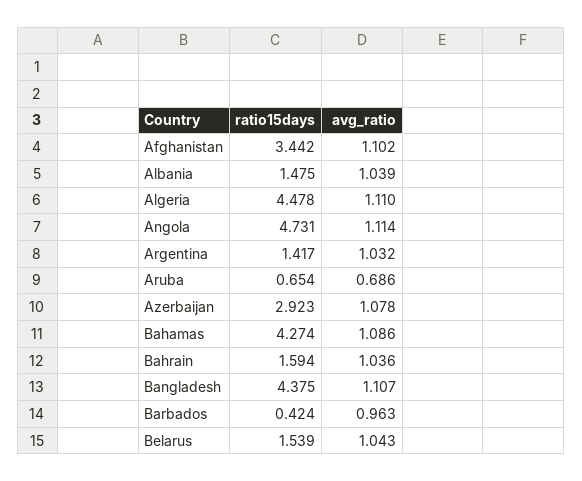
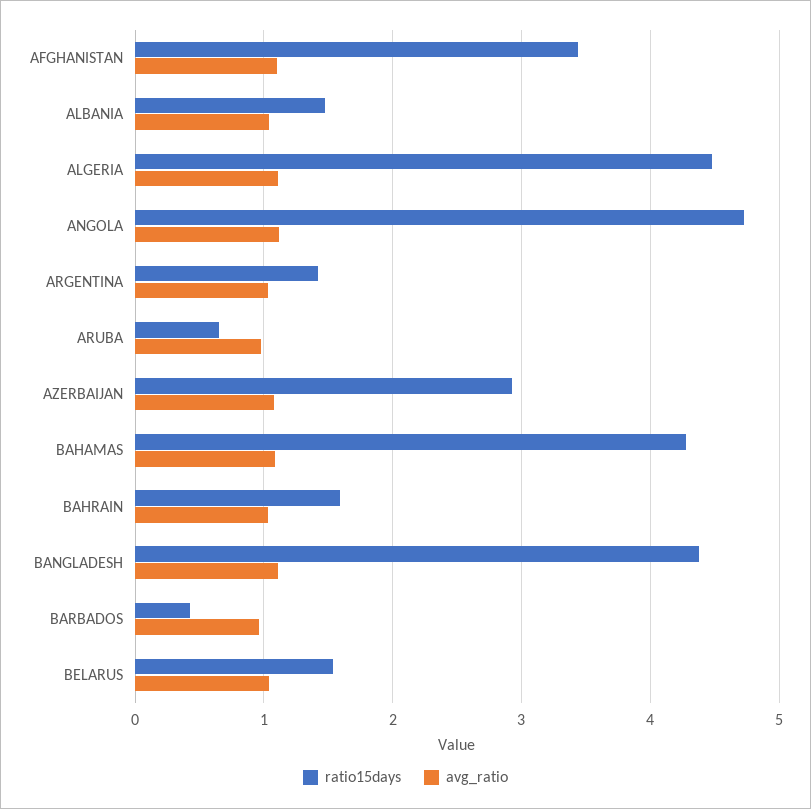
  {
    "ratio15days": {
      "Afghanistan": 3.442,
      "Albania": 1.475,
      "Algeria": 4.478,
      "Angola": 4.731,
      "Argentina": 1.417,
      "Aruba": 0.654,
      "Azerbaijan": 2.923,
      "Bahamas": 4.274,
      "Bahrain": 1.594,
      "Bangladesh": 4.375,
      "Barbados": 0.424,
      "Belarus": 1.539
    },
    "avg_ratio": {
      "Afghanistan": 1.102,
      "Albania": 1.039,
      "Algeria": 1.11,
      "Angola": 1.114,
      "Argentina": 1.032,
-     "Aruba": 0.686,
+     "Aruba": 1,
      "Azerbaijan": 1.078,
      "Bahamas": 1.086,
      "Bahrain": 1.036,
      "Bangladesh": 1.107,
      "Barbados": 0.963,
      "Belarus": 1.043
    }
  }

